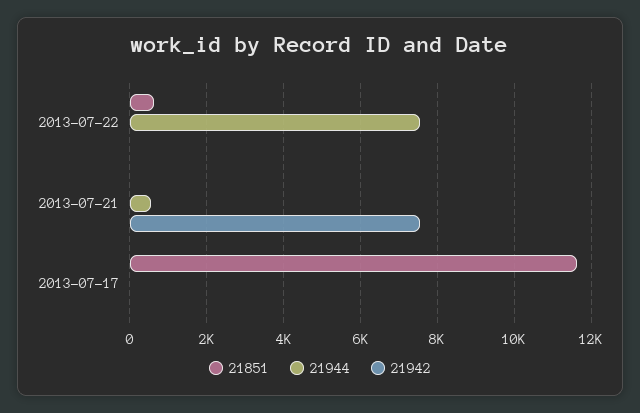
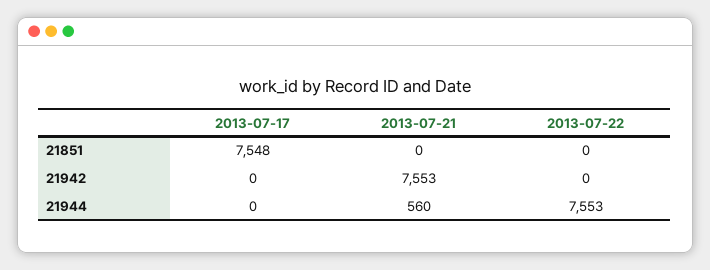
  {
    "21851": {
-     "2013-07-22": 600,
+     "2013-07-22": 0,
      "2013-07-21": 0,
-     "2013-07-17": 11600
+     "2013-07-17": 7548
    },
    "21944": {
      "2013-07-22": 7553,
      "2013-07-21": 560,
      "2013-07-17": 0
    },
    "21942": {
      "2013-07-22": 0,
      "2013-07-21": 7553,
      "2013-07-17": 0
    }
  }

